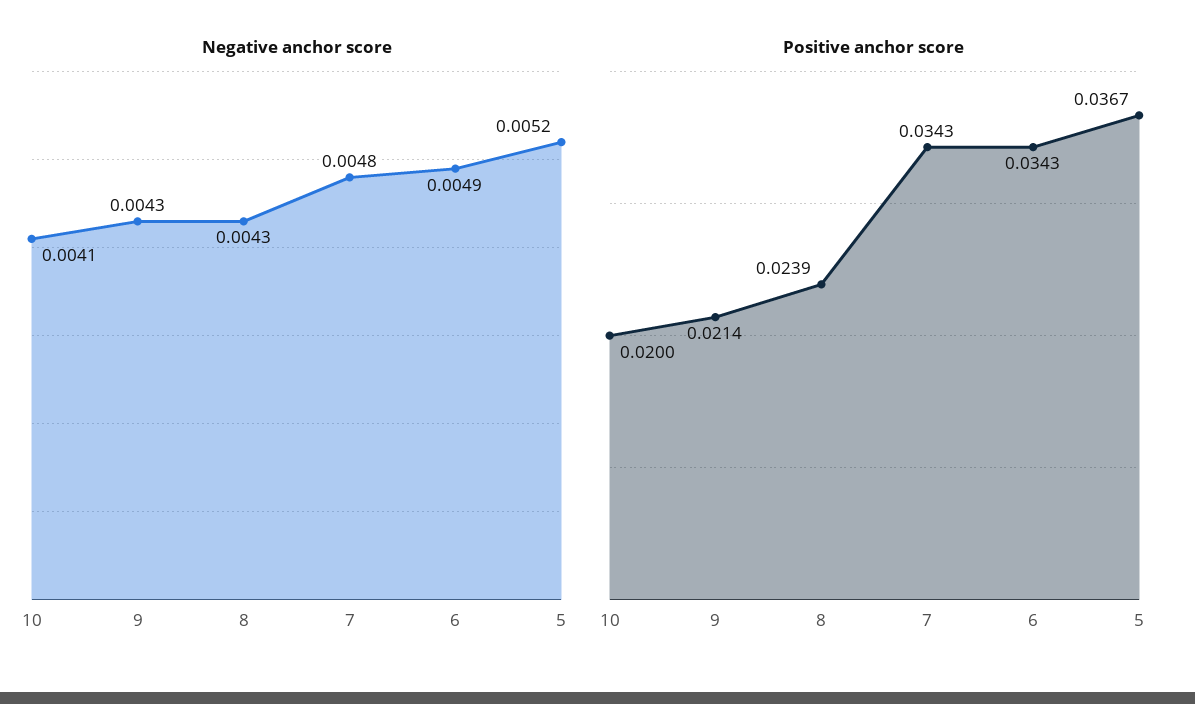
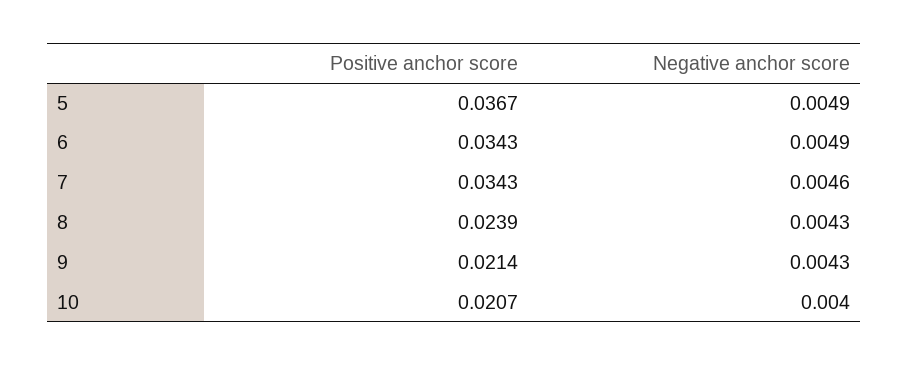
  {
    "Negative anchor score": {
-     "10": 0.0041,
+     "10": 0.004,
      "9": 0.0043,
      "8": 0.0043,
-     "7": 0.0048,
+     "7": 0.0046,
      "6": 0.0049,
-     "5": 0.0052
+     "5": 0.0049
    },
    "Positive anchor score": {
-     "10": 0.02,
+     "10": 0.0207,
      "9": 0.0214,
      "8": 0.0239,
      "7": 0.0343,
      "6": 0.0343,
      "5": 0.0367
    }
  }

